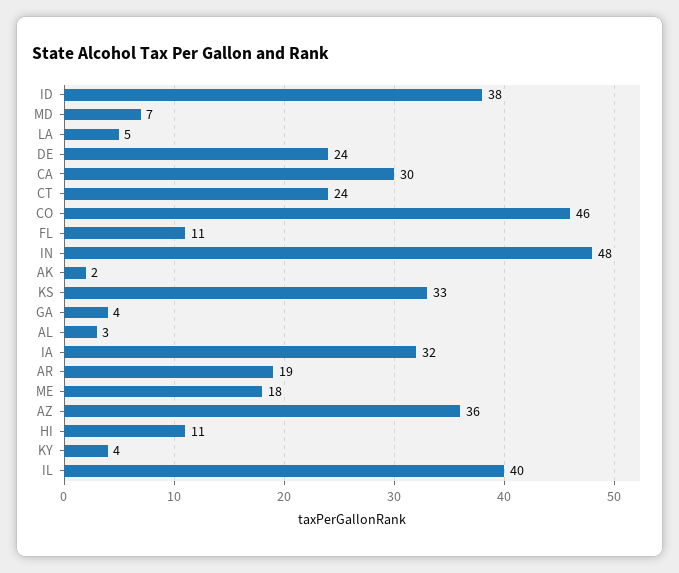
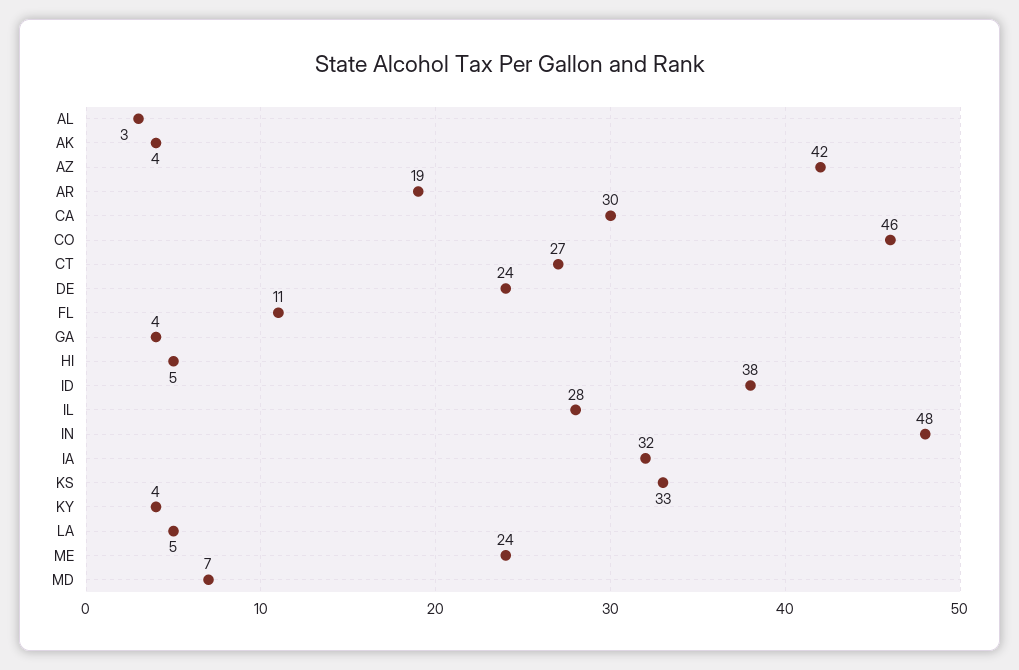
  {
    "ID": 38,
    "MD": 7,
    "LA": 5,
    "DE": 24,
    "CA": 30,
-   "CT": 24,
+   "CT": 27,
    "CO": 46,
    "FL": 11,
    "IN": 48,
-   "AK": 2,
+   "AK": 4,
    "KS": 33,
    "GA": 4,
    "AL": 3,
    "IA": 32,
    "AR": 19,
-   "ME": 18,
+   "ME": 24,
-   "AZ": 36,
+   "AZ": 42,
-   "HI": 11,
+   "HI": 5,
    "KY": 4,
-   "IL": 40
+   "IL": 28
  }

